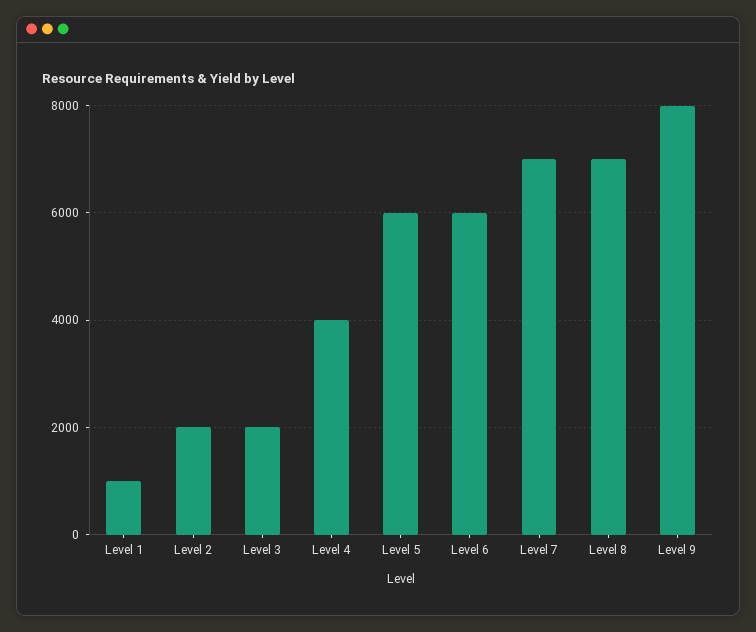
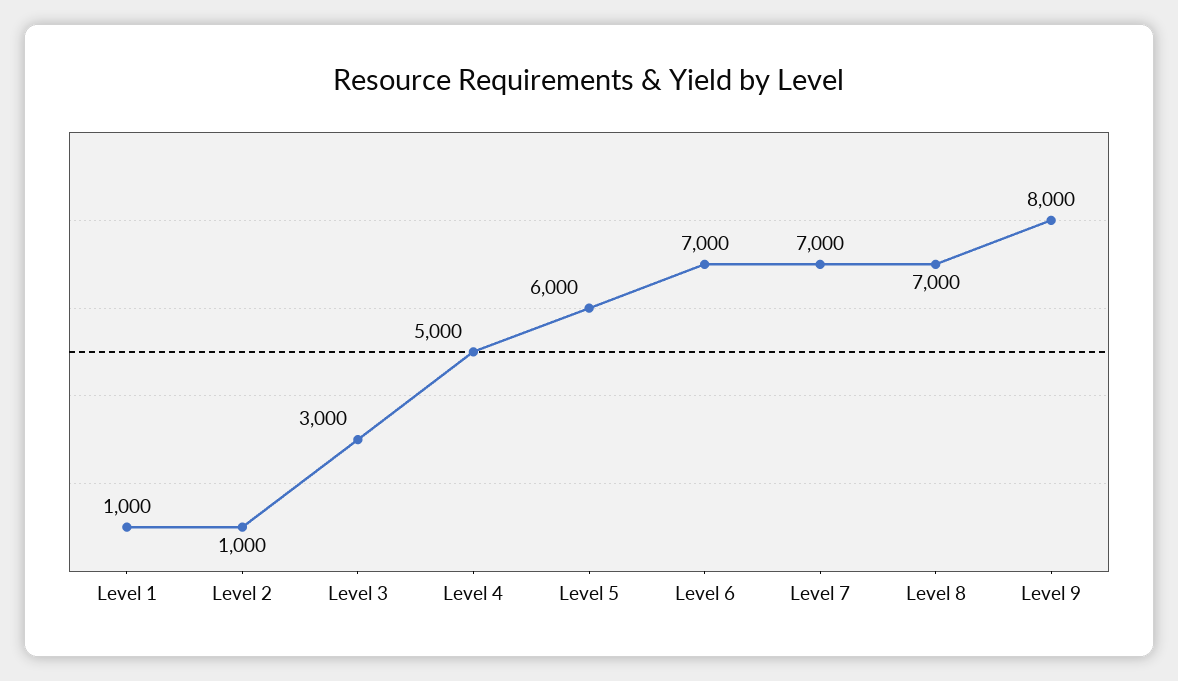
  {
    "Level 1": 1000,
-   "Level 2": 2000,
+   "Level 2": 1000,
-   "Level 3": 2000,
+   "Level 3": 3000,
-   "Level 4": 4000,
+   "Level 4": 5000,
    "Level 5": 6000,
-   "Level 6": 6000,
+   "Level 6": 7000,
    "Level 7": 7000,
    "Level 8": 7000,
    "Level 9": 8000
  }

